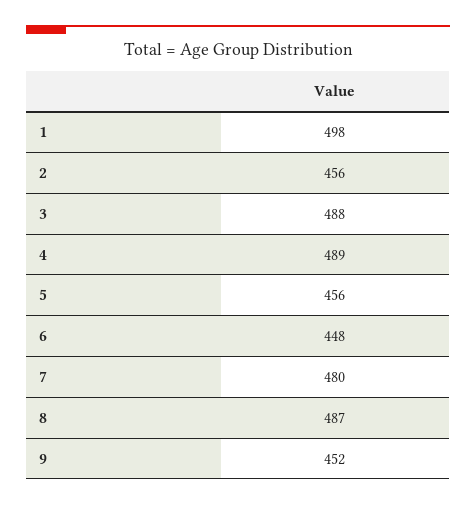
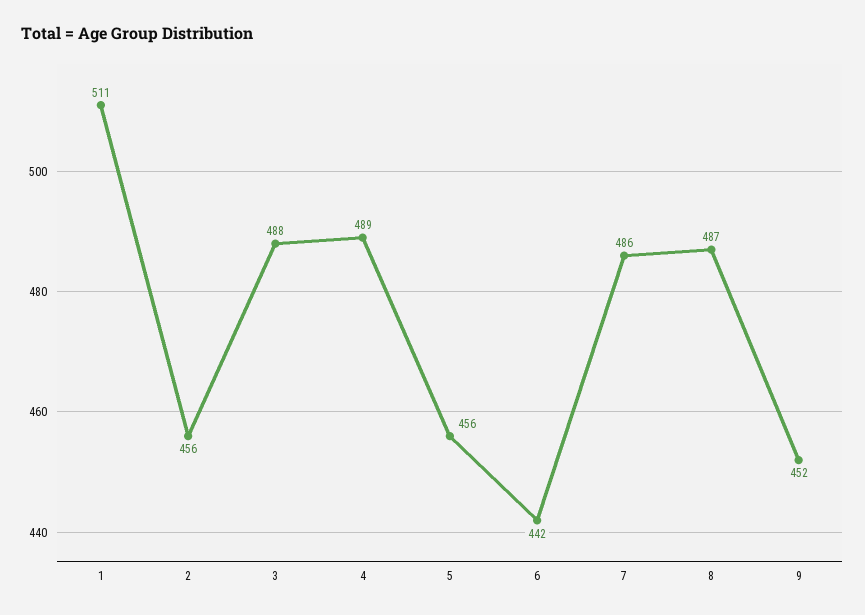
  {
-   "1": 498,
+   "1": 511,
    "2": 456,
    "3": 488,
    "4": 489,
    "5": 456,
-   "6": 448,
+   "6": 442,
-   "7": 480,
+   "7": 486,
    "8": 487,
    "9": 452
  }

